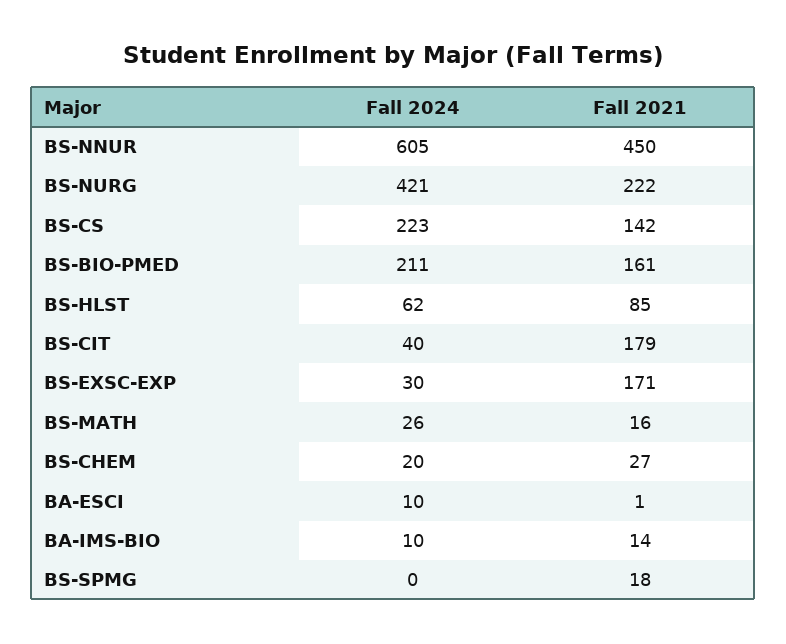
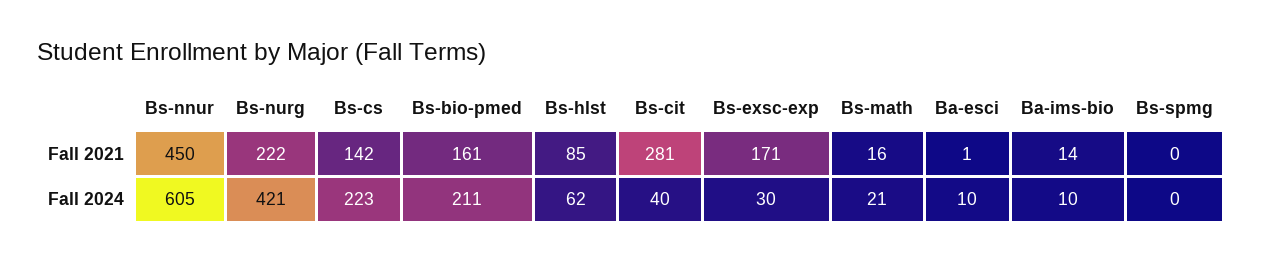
  {
    "Fall 2024": {
      "BS-NNUR": 605,
      "BS-NURG": 421,
      "BS-CS": 223,
      "BS-BIO-PMED": 211,
      "BS-HLST": 62,
      "BS-CIT": 40,
      "BS-EXSC-EXP": 30,
-     "BS-MATH": 26,
+     "BS-MATH": 21,
-     "BS-CHEM": 20,
      "BA-ESCI": 10,
      "BA-IMS-BIO": 10,
      "BS-SPMG": 0
    },
    "Fall 2021": {
      "BS-NNUR": 450,
      "BS-NURG": 222,
      "BS-CS": 142,
      "BS-BIO-PMED": 161,
      "BS-HLST": 85,
-     "BS-CIT": 179,
+     "BS-CIT": 281,
      "BS-EXSC-EXP": 171,
      "BS-MATH": 16,
-     "BS-CHEM": 27,
      "BA-ESCI": 1,
      "BA-IMS-BIO": 14,
-     "BS-SPMG": 18
+     "BS-SPMG": 0
    }
  }

